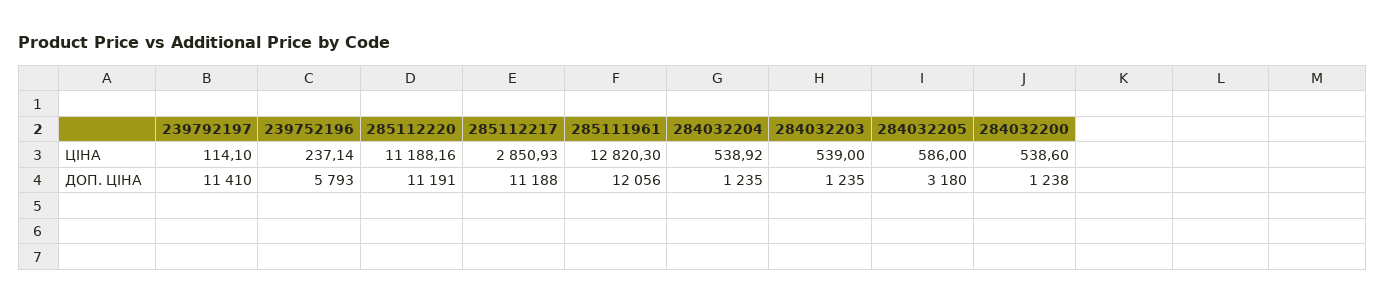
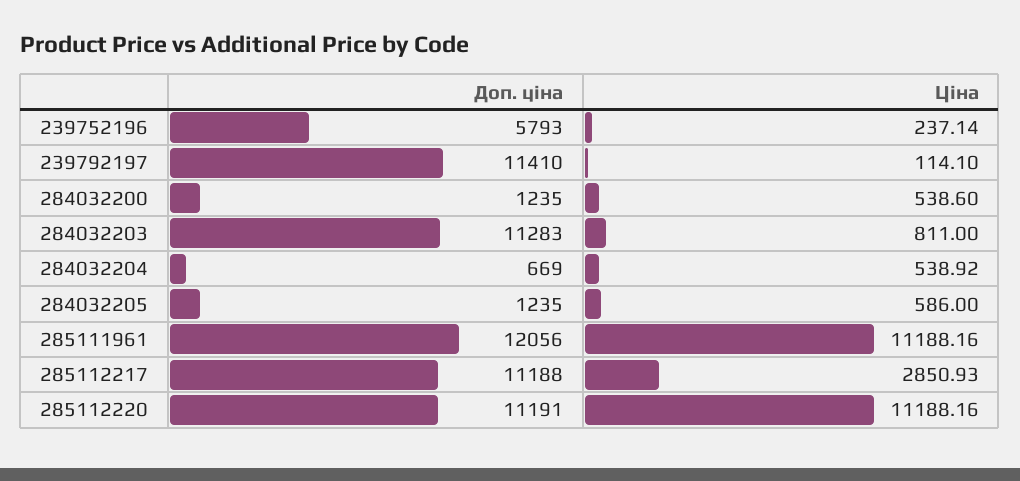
  {
    "239792197": {
      "ЦІНА": 114.1,
      "ДОП. ЦІНА": 11410
    },
    "239752196": {
      "ЦІНА": 237.14,
      "ДОП. ЦІНА": 5793
    },
    "285112220": {
      "ЦІНА": 11188.16,
      "ДОП. ЦІНА": 11191
    },
    "285112217": {
      "ЦІНА": 2850.93,
      "ДОП. ЦІНА": 11188
    },
    "285111961": {
-     "ЦІНА": 12820.3,
+     "ЦІНА": 11188.16,
      "ДОП. ЦІНА": 12056
    },
    "284032204": {
      "ЦІНА": 538.92,
-     "ДОП. ЦІНА": 1235
+     "ДОП. ЦІНА": 669
    },
    "284032203": {
-     "ЦІНА": 539,
+     "ЦІНА": 811,
-     "ДОП. ЦІНА": 1235
+     "ДОП. ЦІНА": 11283
    },
    "284032205": {
      "ЦІНА": 586,
-     "ДОП. ЦІНА": 3180
+     "ДОП. ЦІНА": 1235
    },
    "284032200": {
      "ЦІНА": 538.6,
-     "ДОП. ЦІНА": 1238
+     "ДОП. ЦІНА": 1235
    }
  }

